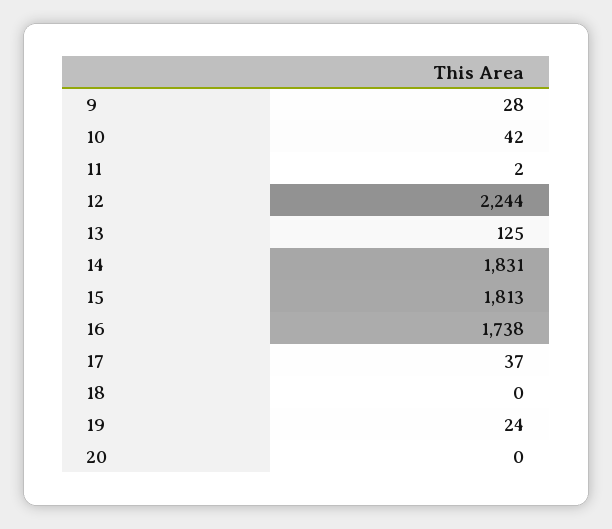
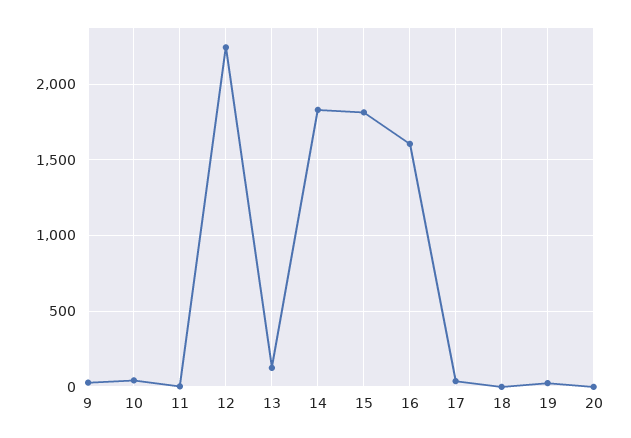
  {
    "9": 28,
    "10": 42,
    "11": 2,
    "12": 2244,
    "13": 125,
    "14": 1831,
    "15": 1813,
-   "16": 1738,
+   "16": 1600,
    "17": 37,
    "18": 0,
    "19": 24,
    "20": 0
  }

